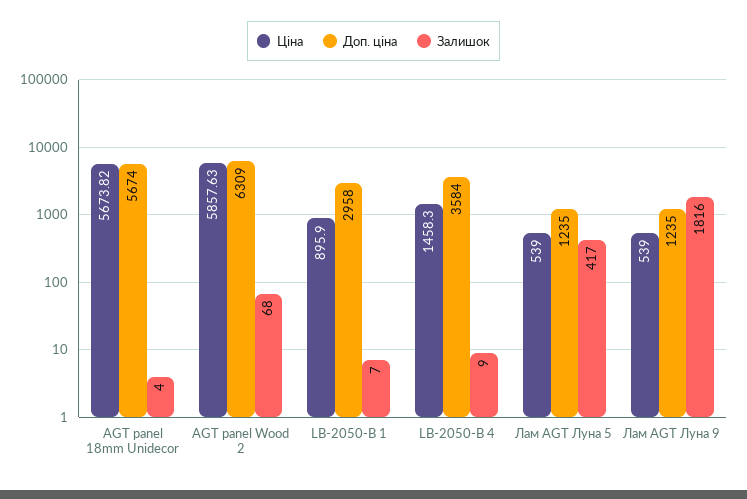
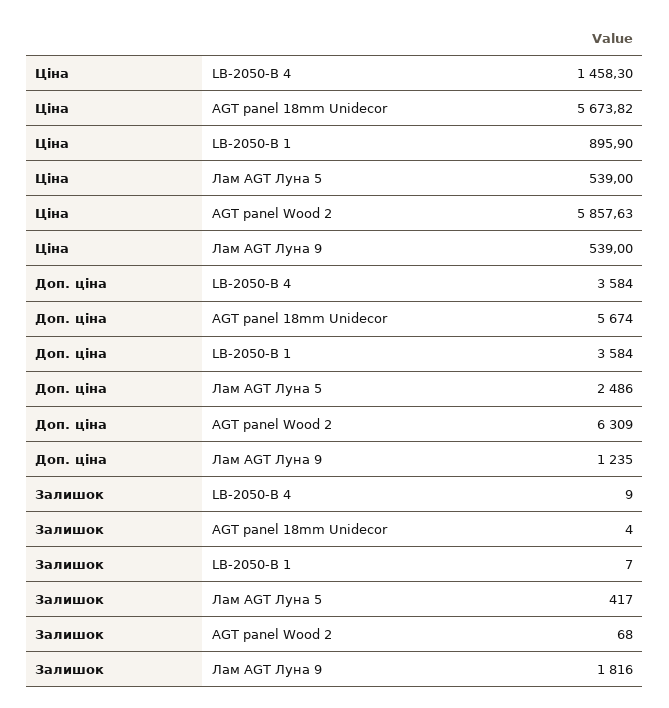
  {
    "Ціна": {
      "AGT panel 18mm Unidecor": 5673.82,
      "AGT panel Wood 2": 5857.63,
      "LB-2050-В 1": 895.9,
      "LB-2050-В 4": 1458.3,
      "Лам AGT Луна 5": 539,
      "Лам AGT Луна 9": 539
    },
    "Доп. ціна": {
      "AGT panel 18mm Unidecor": 5674,
      "AGT panel Wood 2": 6309,
-     "LB-2050-В 1": 2958,
+     "LB-2050-В 1": 3584,
      "LB-2050-В 4": 3584,
-     "Лам AGT Луна 5": 1235,
+     "Лам AGT Луна 5": 2486,
      "Лам AGT Луна 9": 1235
    },
    "Залишок": {
      "AGT panel 18mm Unidecor": 4,
      "AGT panel Wood 2": 68,
      "LB-2050-В 1": 7,
      "LB-2050-В 4": 9,
      "Лам AGT Луна 5": 417,
      "Лам AGT Луна 9": 1816
    }
  }

